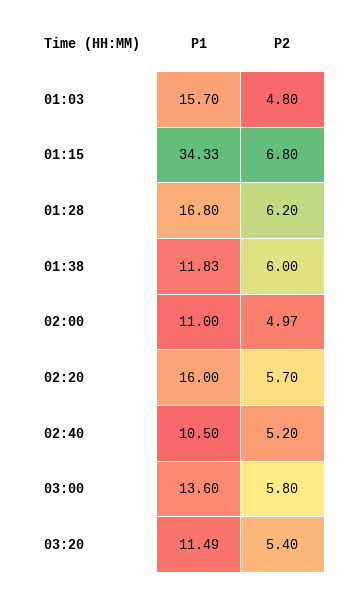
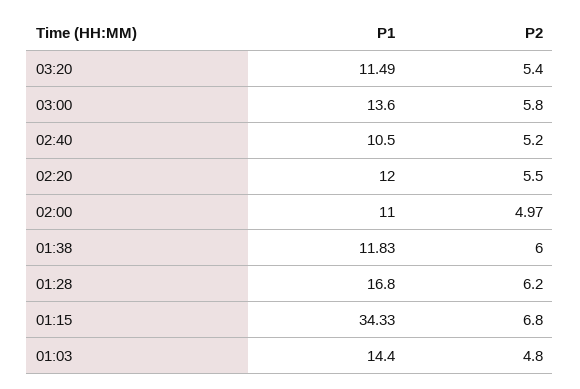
  {
    "P1": {
-     "01:03": 15.7,
+     "01:03": 14.4,
      "01:15": 34.33,
      "01:28": 16.8,
      "01:38": 11.83,
      "02:00": 11,
-     "02:20": 16,
+     "02:20": 12,
      "02:40": 10.5,
      "03:00": 13.6,
      "03:20": 11.49
    },
    "P2": {
      "01:03": 4.8,
      "01:15": 6.8,
      "01:28": 6.2,
      "01:38": 6,
      "02:00": 4.97,
-     "02:20": 5.7,
+     "02:20": 5.5,
      "02:40": 5.2,
      "03:00": 5.8,
      "03:20": 5.4
    }
  }

